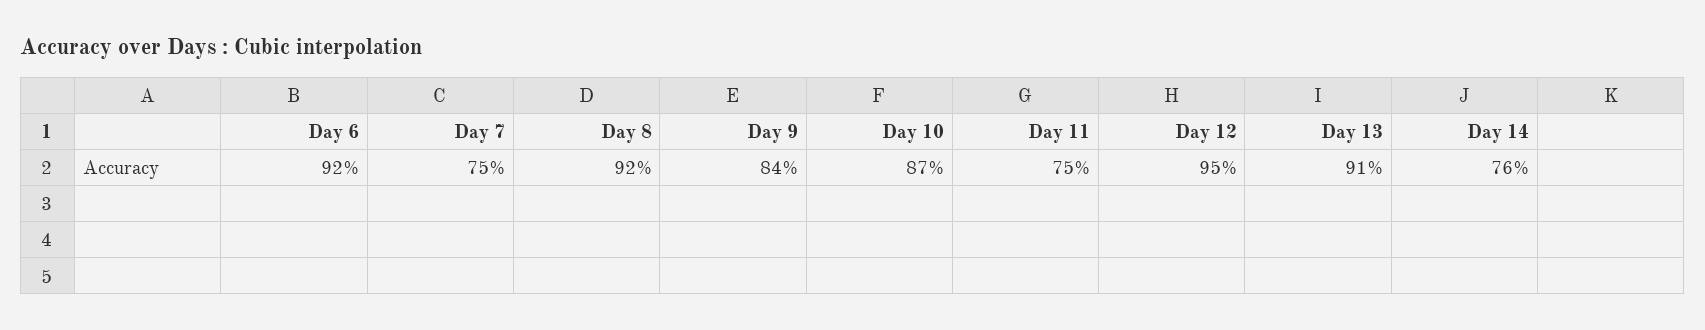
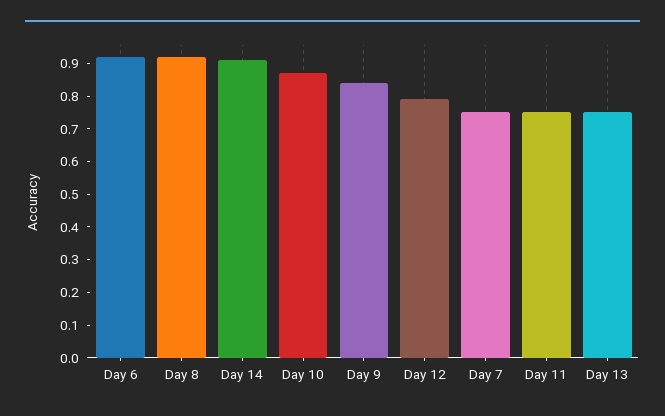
  {
    "Day 6": 0.92,
    "Day 7": 0.75,
    "Day 8": 0.92,
    "Day 9": 0.84,
    "Day 10": 0.87,
    "Day 11": 0.75,
-   "Day 12": 0.95,
+   "Day 12": 0.8,
-   "Day 13": 0.91,
+   "Day 13": 0.75,
-   "Day 14": 0.76
+   "Day 14": 0.9
  }

